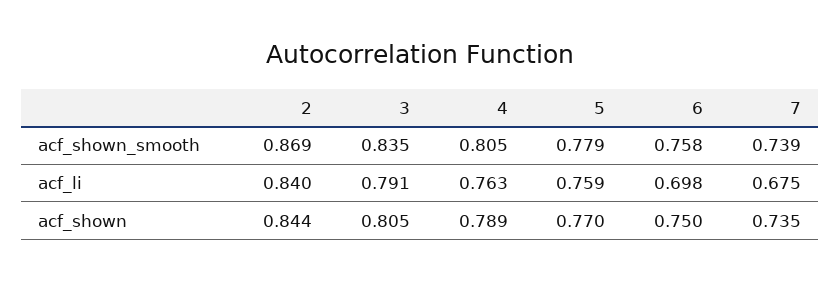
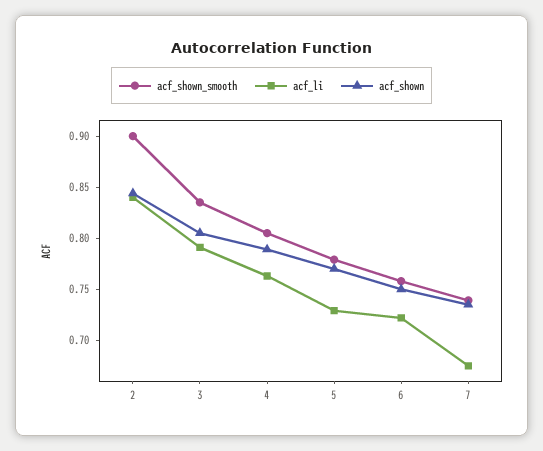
  {
    "acf_shown_smooth": {
-     "2": 0.869,
+     "2": 0.9,
      "3": 0.835,
      "4": 0.805,
      "5": 0.779,
      "6": 0.758,
      "7": 0.739
    },
    "acf_li": {
      "2": 0.84,
      "3": 0.791,
      "4": 0.763,
-     "5": 0.759,
+     "5": 0.73,
-     "6": 0.698,
+     "6": 0.72,
      "7": 0.675
    },
    "acf_shown": {
      "2": 0.844,
      "3": 0.805,
      "4": 0.789,
      "5": 0.77,
      "6": 0.75,
      "7": 0.735
    }
  }

